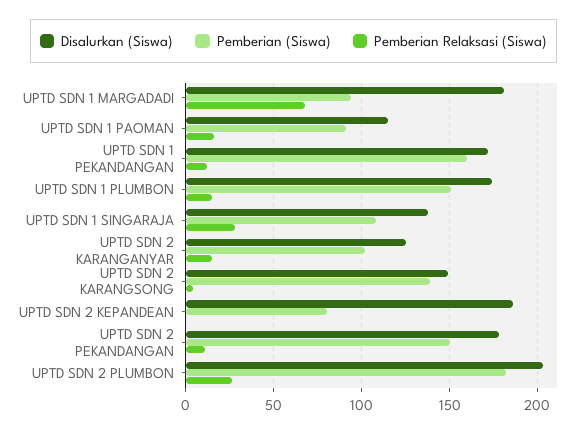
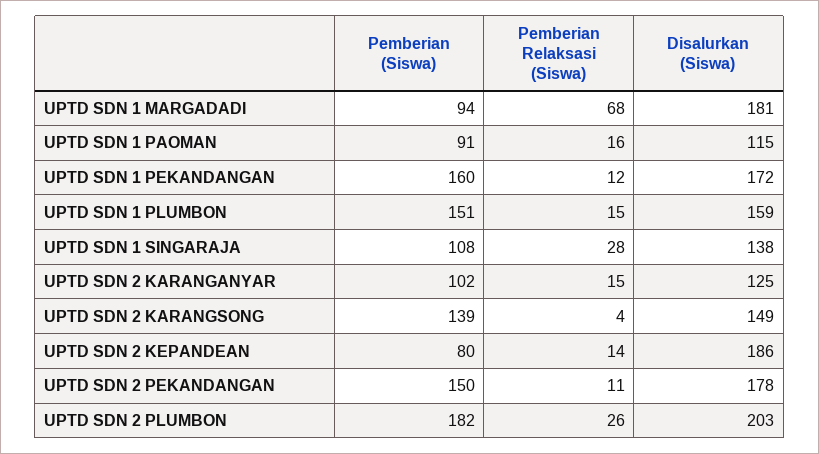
  {
    "Disalurkan (Siswa)": {
      "UPTD SDN 1 MARGADADI": 181,
      "UPTD SDN 1 PAOMAN": 115,
      "UPTD SDN 1 PEKANDANGAN": 172,
-     "UPTD SDN 1 PLUMBON": 175,
+     "UPTD SDN 1 PLUMBON": 159,
      "UPTD SDN 1 SINGARAJA": 138,
      "UPTD SDN 2 KARANGANYAR": 125,
      "UPTD SDN 2 KARANGSONG": 149,
      "UPTD SDN 2 KEPANDEAN": 186,
      "UPTD SDN 2 PEKANDANGAN": 178,
      "UPTD SDN 2 PLUMBON": 203
    },
    "Pemberian (Siswa)": {
      "UPTD SDN 1 MARGADADI": 94,
      "UPTD SDN 1 PAOMAN": 91,
      "UPTD SDN 1 PEKANDANGAN": 160,
      "UPTD SDN 1 PLUMBON": 151,
      "UPTD SDN 1 SINGARAJA": 108,
      "UPTD SDN 2 KARANGANYAR": 102,
      "UPTD SDN 2 KARANGSONG": 139,
      "UPTD SDN 2 KEPANDEAN": 80,
      "UPTD SDN 2 PEKANDANGAN": 150,
      "UPTD SDN 2 PLUMBON": 182
    },
    "Pemberian Relaksasi (Siswa)": {
      "UPTD SDN 1 MARGADADI": 68,
      "UPTD SDN 1 PAOMAN": 16,
      "UPTD SDN 1 PEKANDANGAN": 12,
      "UPTD SDN 1 PLUMBON": 15,
      "UPTD SDN 1 SINGARAJA": 28,
      "UPTD SDN 2 KARANGANYAR": 15,
      "UPTD SDN 2 KARANGSONG": 4,
-     "UPTD SDN 2 KEPANDEAN": 0,
+     "UPTD SDN 2 KEPANDEAN": 14,
      "UPTD SDN 2 PEKANDANGAN": 11,
      "UPTD SDN 2 PLUMBON": 26
    }
  }

